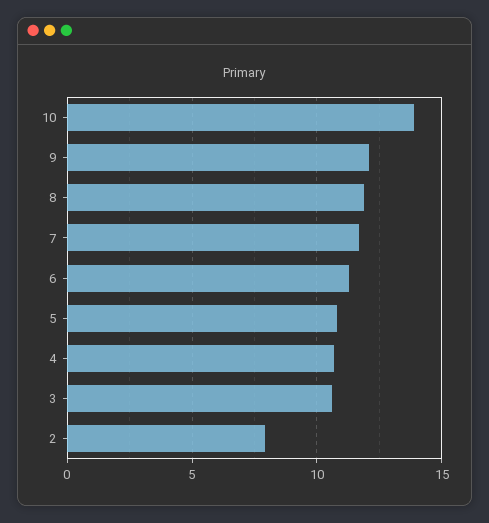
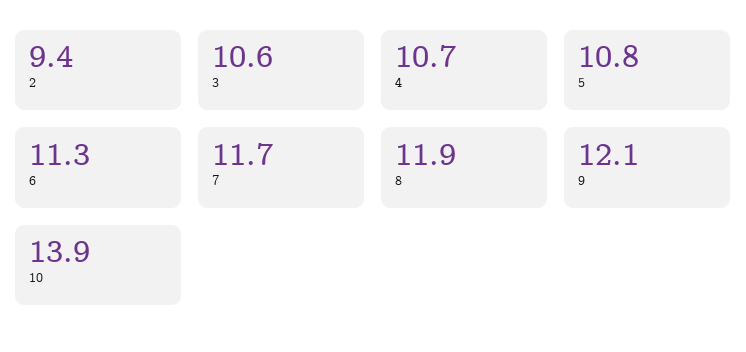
  {
    "10": 13.9,
    "9": 12.1,
    "8": 11.9,
    "7": 11.7,
    "6": 11.3,
    "5": 10.8,
    "4": 10.7,
    "3": 10.6,
-   "2": 8
+   "2": 9.4
  }

